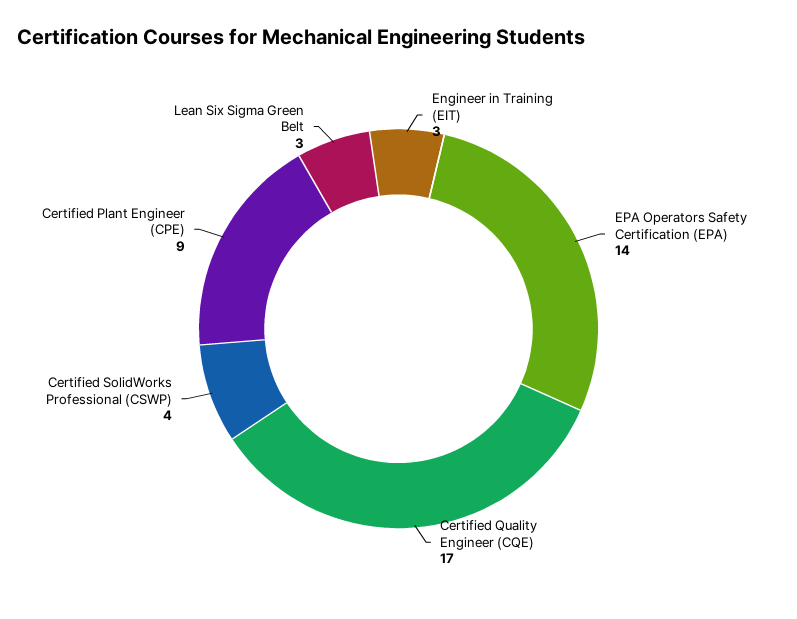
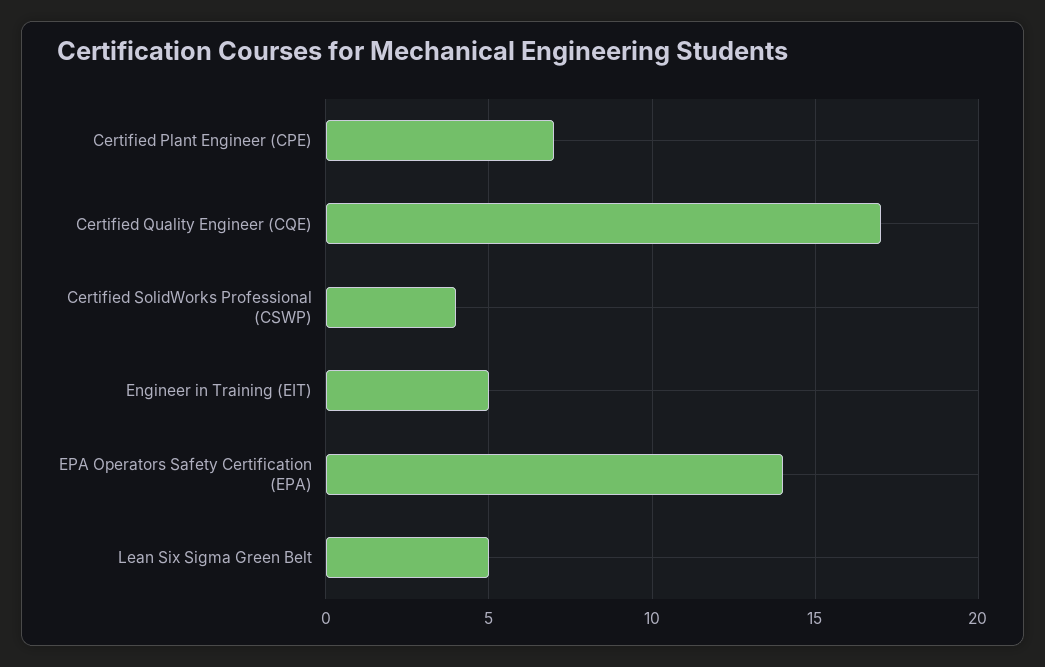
  {
-   "Engineer in Training (EIT)": 3,
+   "Engineer in Training (EIT)": 5,
    "EPA Operators Safety Certification (EPA)": 14,
    "Certified Quality Engineer (CQE)": 17,
    "Certified SolidWorks Professional (CSWP)": 4,
-   "Certified Plant Engineer (CPE)": 9,
+   "Certified Plant Engineer (CPE)": 7,
-   "Lean Six Sigma Green Belt": 3
+   "Lean Six Sigma Green Belt": 5
  }

